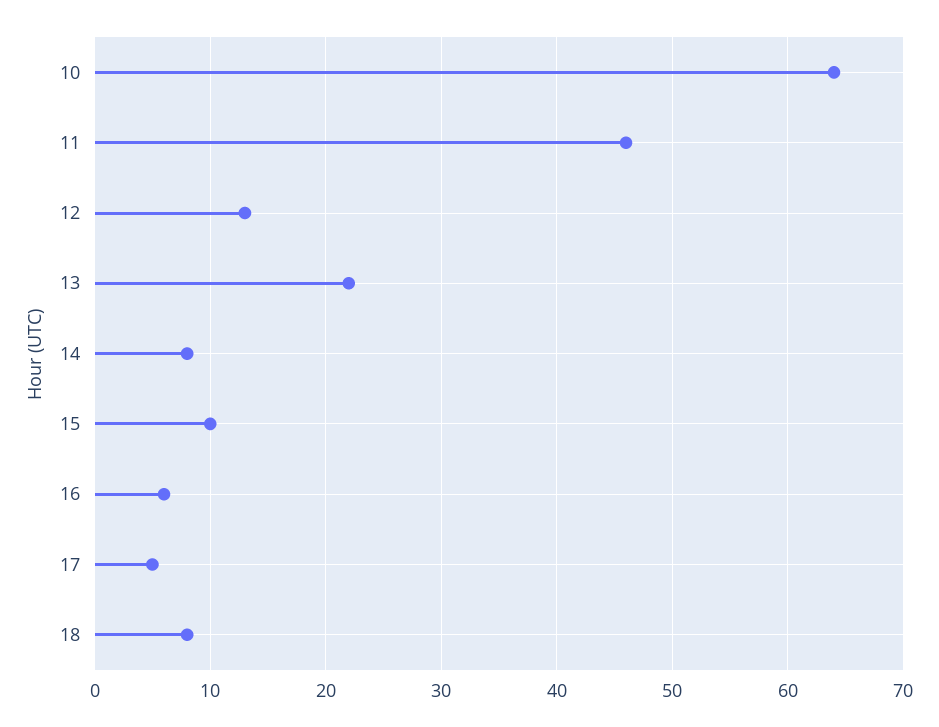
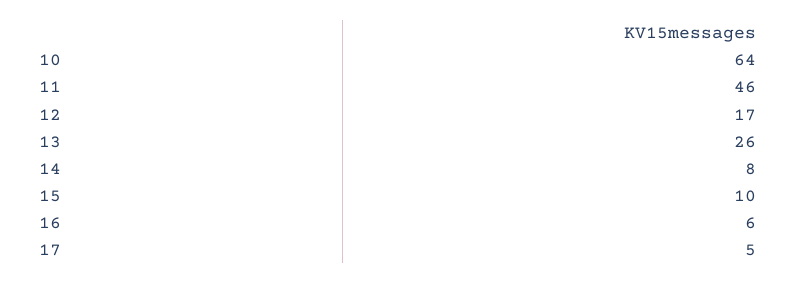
  {
    "10": 64,
    "11": 46,
-   "12": 13,
+   "12": 17,
-   "13": 22,
+   "13": 26,
    "14": 8,
    "15": 10,
    "16": 6,
-   "17": 5,
+   "17": 5
-   "18": 8
  }

